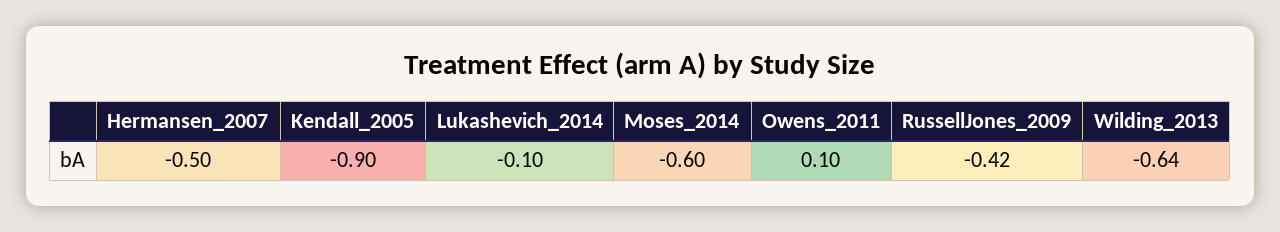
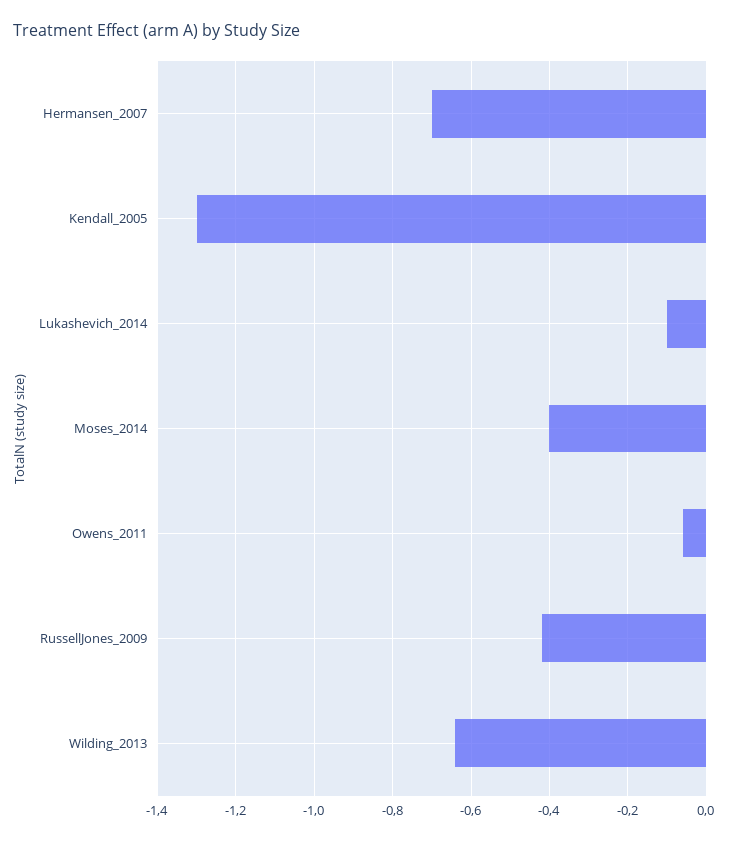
  {
-   "Hermansen_2007": -0.5,
+   "Hermansen_2007": -0.7,
-   "Kendall_2005": -0.9,
+   "Kendall_2005": -1.3,
    "Lukashevich_2014": -0.1,
-   "Moses_2014": -0.6,
+   "Moses_2014": -0.4,
-   "Owens_2011": 0.1,
+   "Owens_2011": -0.05,
    "RussellJones_2009": -0.42,
    "Wilding_2013": -0.64
  }

